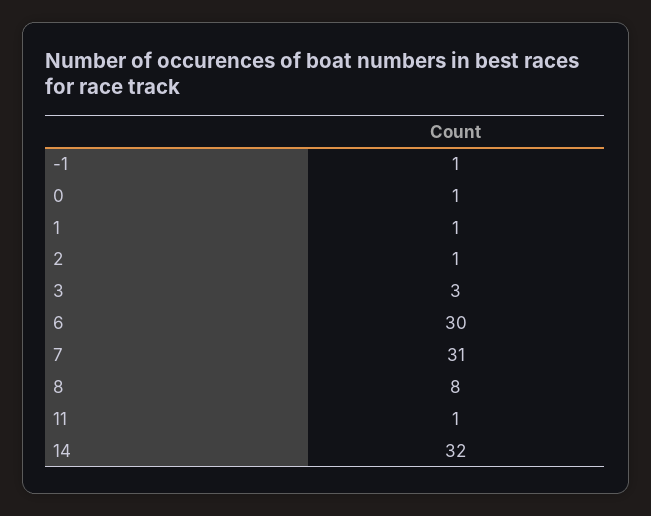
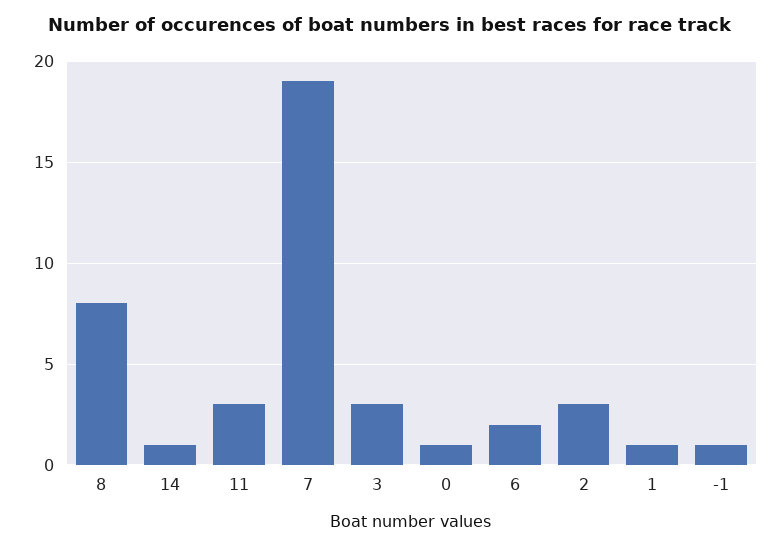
  {
    "-1": 1,
    "0": 1,
    "1": 1,
-   "2": 1,
+   "2": 3,
    "3": 3,
-   "6": 30,
+   "6": 2,
-   "7": 31,
+   "7": 19,
    "8": 8,
-   "11": 1,
+   "11": 3,
-   "14": 32
+   "14": 1
  }

